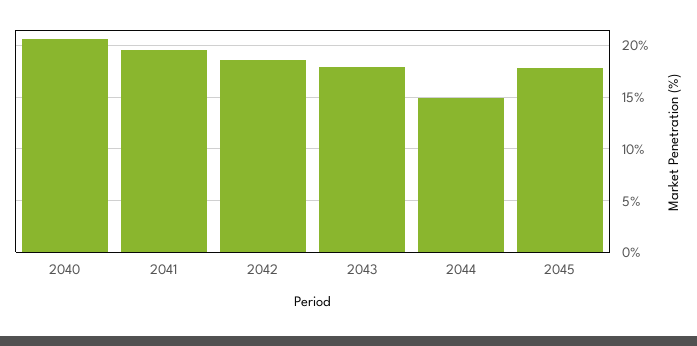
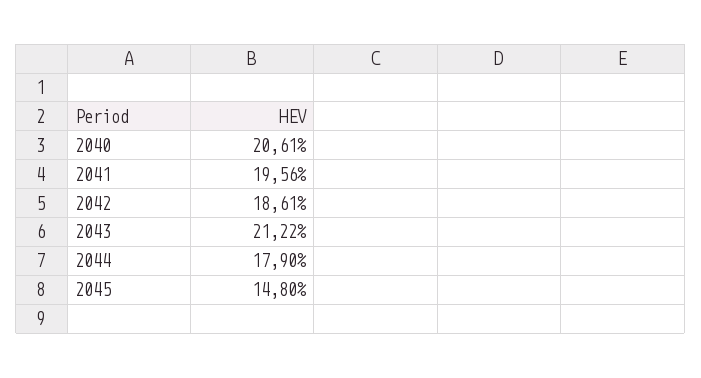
  {
    "2040": 20.61,
    "2041": 19.56,
    "2042": 18.61,
-   "2043": 18,
+   "2043": 21.22,
-   "2044": 15,
+   "2044": 17.9,
-   "2045": 18
+   "2045": 14.8
  }

